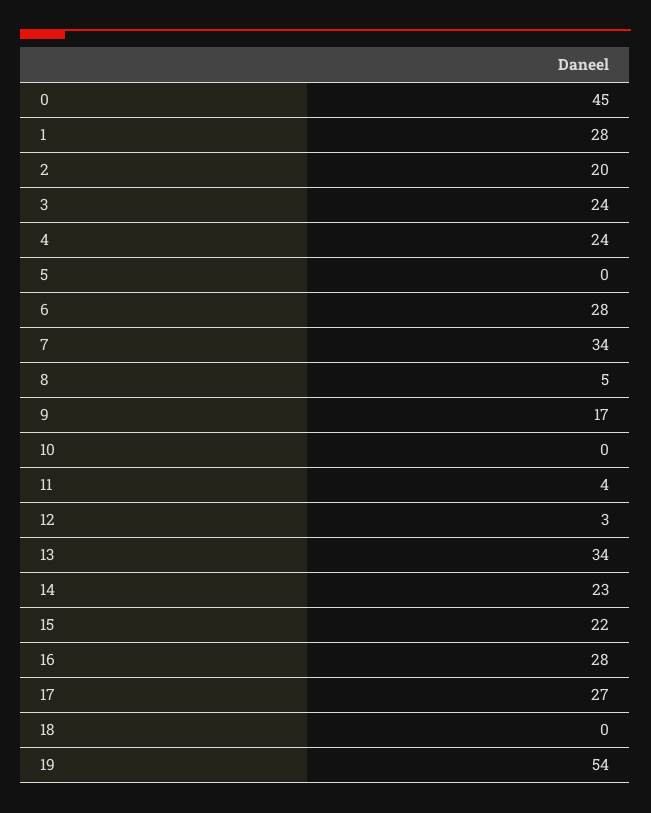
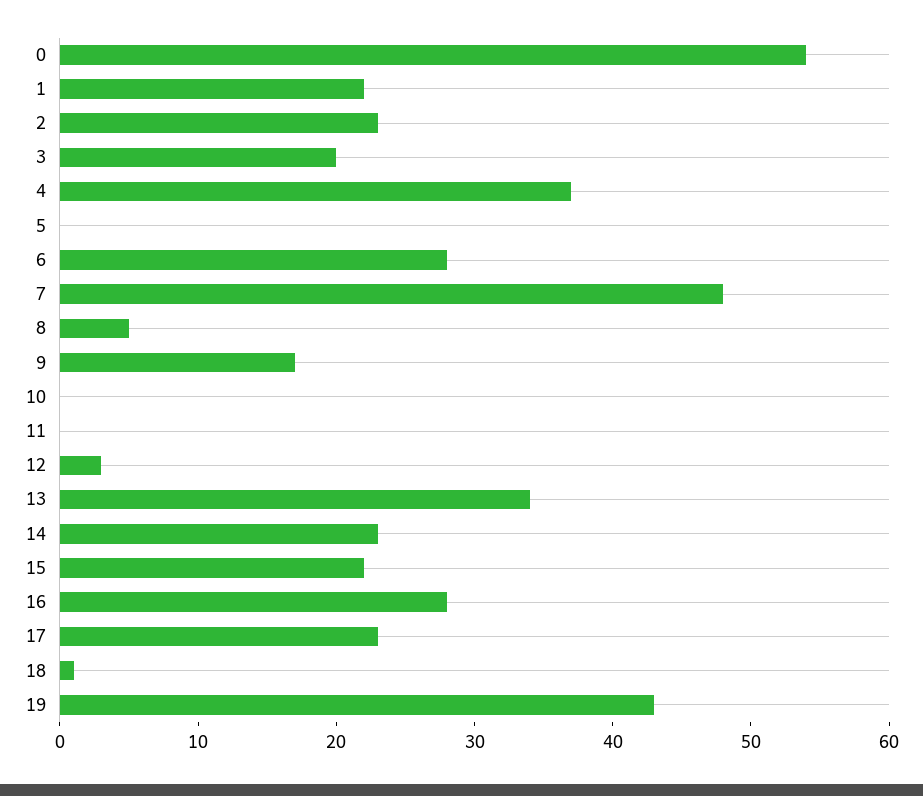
  {
-   "0": 45,
+   "0": 54,
-   "1": 28,
+   "1": 22,
-   "2": 20,
+   "2": 23,
-   "3": 24,
+   "3": 20,
-   "4": 24,
+   "4": 37,
    "5": 0,
    "6": 28,
-   "7": 34,
+   "7": 48,
    "8": 5,
    "9": 17,
    "10": 0,
-   "11": 4,
+   "11": 0,
    "12": 3,
    "13": 34,
    "14": 23,
    "15": 22,
    "16": 28,
-   "17": 27,
+   "17": 23,
-   "18": 0,
+   "18": 1,
-   "19": 54
+   "19": 43
  }

